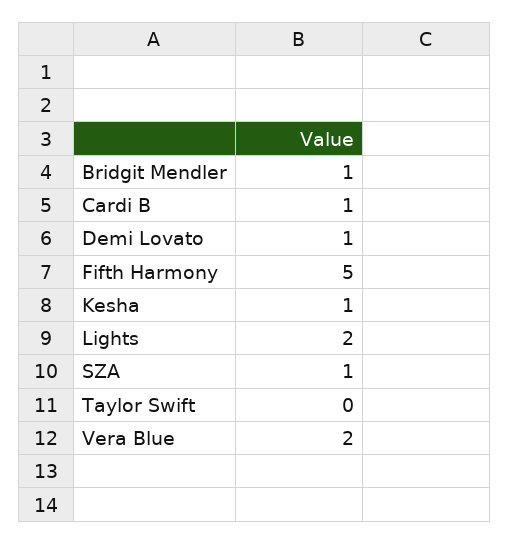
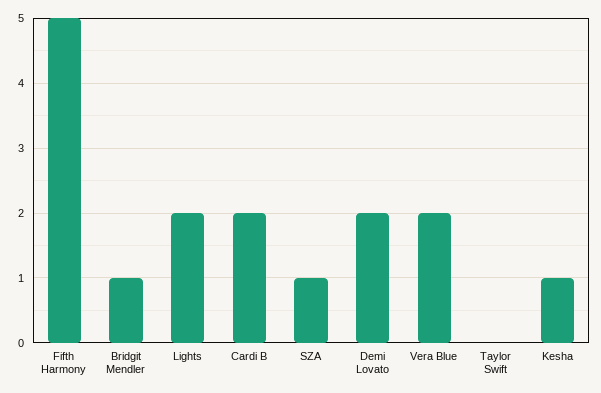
  {
    "Bridgit Mendler": 1,
-   "Cardi B": 1,
+   "Cardi B": 2,
-   "Demi Lovato": 1,
+   "Demi Lovato": 2,
    "Fifth Harmony": 5,
    "Kesha": 1,
    "Lights": 2,
    "SZA": 1,
    "Taylor Swift": 0,
    "Vera Blue": 2
  }

